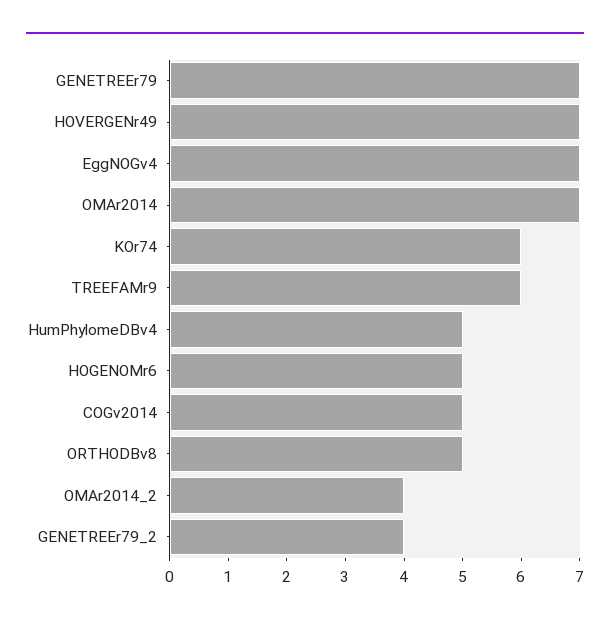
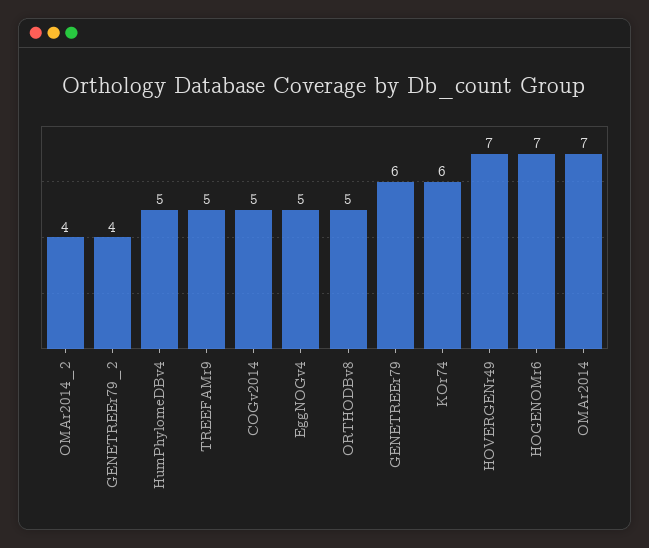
  {
-   "GENETREEr79": 7,
+   "GENETREEr79": 6,
    "HOVERGENr49": 7,
-   "EggNOGv4": 7,
+   "EggNOGv4": 5,
    "OMAr2014": 7,
    "KOr74": 6,
-   "TREEFAMr9": 6,
+   "TREEFAMr9": 5,
    "HumPhylomeDBv4": 5,
-   "HOGENOMr6": 5,
+   "HOGENOMr6": 7,
    "COGv2014": 5,
    "ORTHODBv8": 5,
    "OMAr2014_2": 4,
    "GENETREEr79_2": 4
  }

